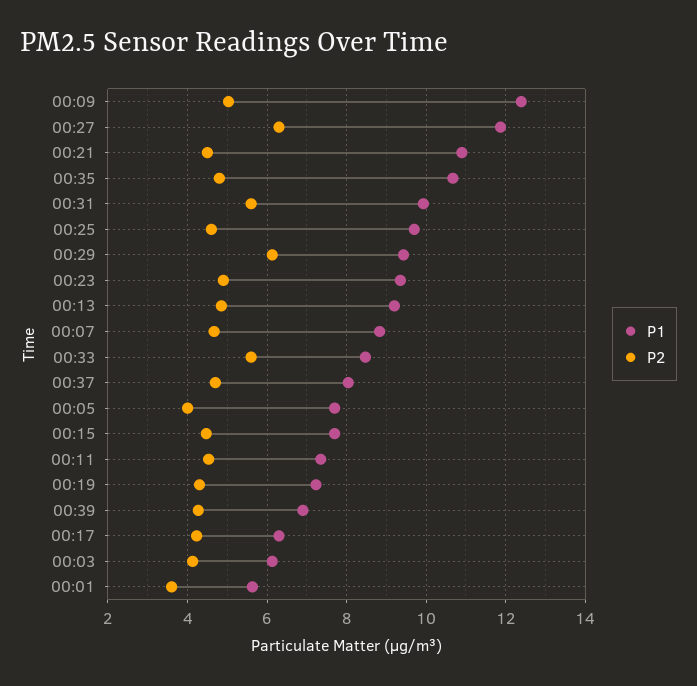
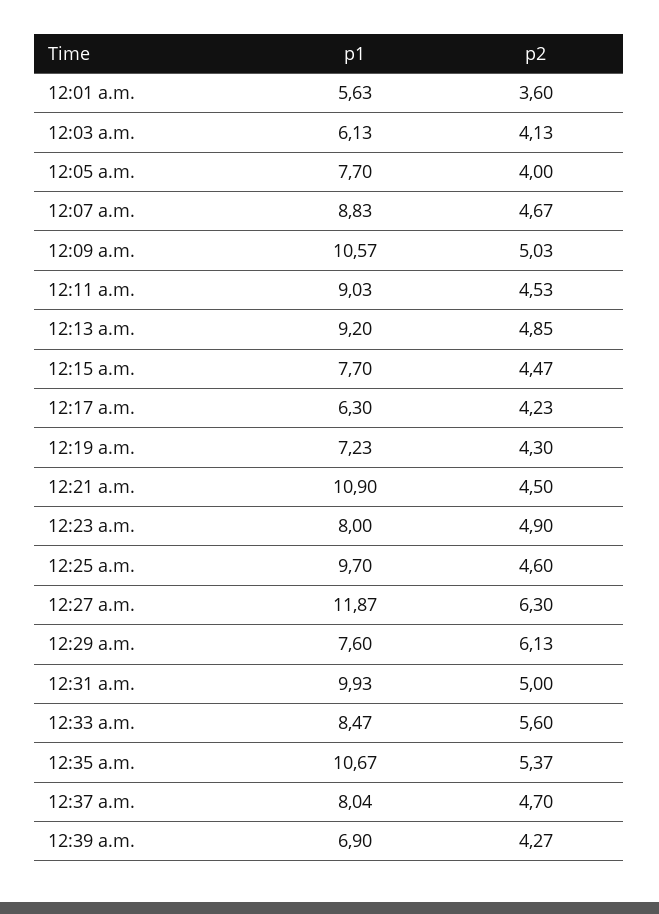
  {
    "P1": {
-     "00:09": 12.4,
+     "00:09": 10.57,
      "00:27": 11.87,
      "00:21": 10.9,
      "00:35": 10.67,
      "00:31": 9.93,
      "00:25": 9.7,
-     "00:29": 9.4,
+     "00:29": 7.6,
-     "00:23": 9.4,
+     "00:23": 8,
      "00:13": 9.2,
      "00:07": 8.83,
      "00:33": 8.47,
      "00:37": 8.04,
      "00:05": 7.7,
      "00:15": 7.7,
-     "00:11": 7.4,
+     "00:11": 9.03,
      "00:19": 7.23,
      "00:39": 6.9,
      "00:17": 6.3,
      "00:03": 6.13,
      "00:01": 5.63
    },
    "P2": {
      "00:09": 5.03,
      "00:27": 6.3,
      "00:21": 4.5,
-     "00:35": 4.8,
+     "00:35": 5.37,
-     "00:31": 5.6,
+     "00:31": 5,
      "00:25": 4.6,
      "00:29": 6.13,
      "00:23": 4.9,
      "00:13": 4.85,
      "00:07": 4.67,
      "00:33": 5.6,
      "00:37": 4.7,
      "00:05": 4,
      "00:15": 4.47,
      "00:11": 4.53,
      "00:19": 4.3,
      "00:39": 4.27,
      "00:17": 4.23,
      "00:03": 4.13,
      "00:01": 3.6
    }
  }

